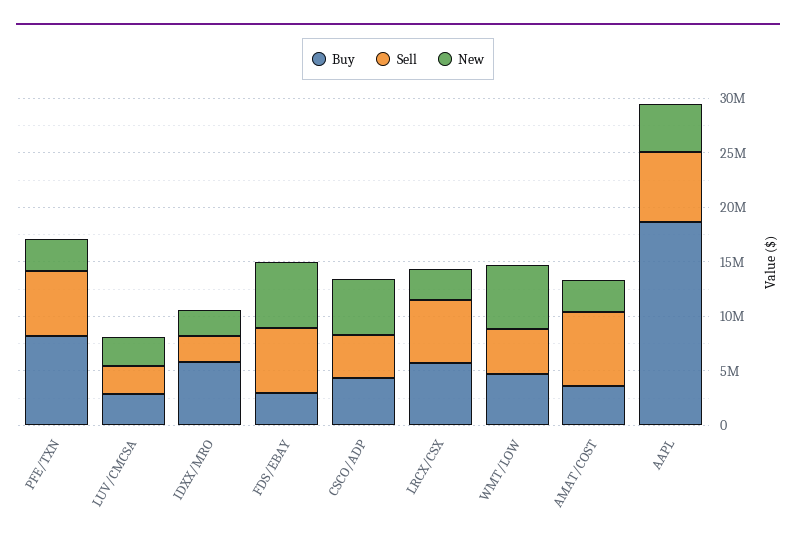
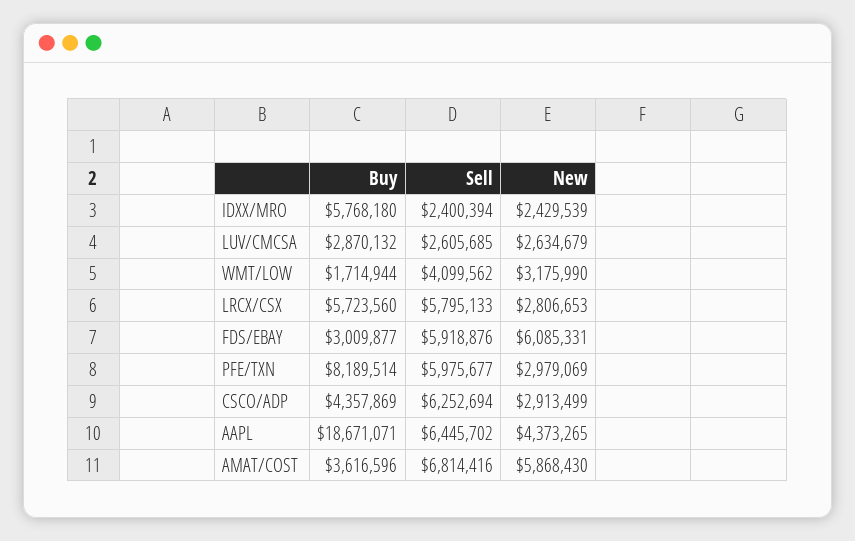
  {
    "Buy": {
      "PFE/TXN": 8189514,
      "LUV/CMCSA": 2870132,
      "IDXX/MRO": 5768180,
      "FDS/EBAY": 3009877,
      "CSCO/ADP": 4357869,
      "LRCX/CSX": 5723560,
-     "WMT/LOW": 5000000,
+     "WMT/LOW": 1714944,
      "AMAT/COST": 3616596,
      "AAPL": 18671071
    },
    "Sell": {
      "PFE/TXN": 5975677,
      "LUV/CMCSA": 2605685,
      "IDXX/MRO": 2400394,
      "FDS/EBAY": 5918876,
-     "CSCO/ADP": 4000000,
+     "CSCO/ADP": 6252694,
      "LRCX/CSX": 5795133,
      "WMT/LOW": 4099562,
      "AMAT/COST": 6814416,
      "AAPL": 6445702
    },
    "New": {
      "PFE/TXN": 2979069,
      "LUV/CMCSA": 2634679,
      "IDXX/MRO": 2429539,
      "FDS/EBAY": 6085331,
-     "CSCO/ADP": 5000000,
+     "CSCO/ADP": 2913499,
      "LRCX/CSX": 2806653,
-     "WMT/LOW": 6000000,
+     "WMT/LOW": 3175990,
-     "AMAT/COST": 3000000,
+     "AMAT/COST": 5868430,
      "AAPL": 4373265
    }
  }

